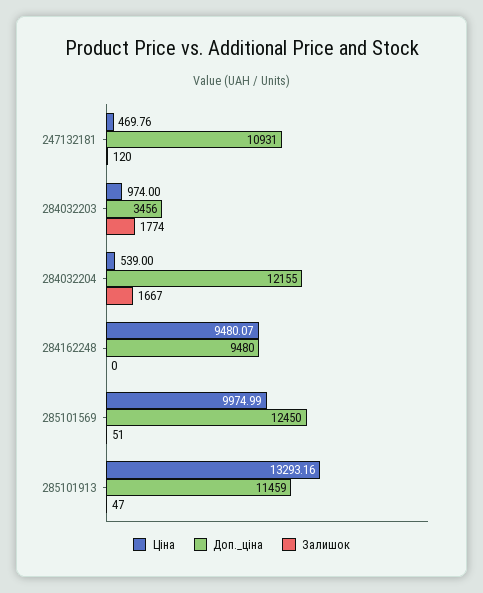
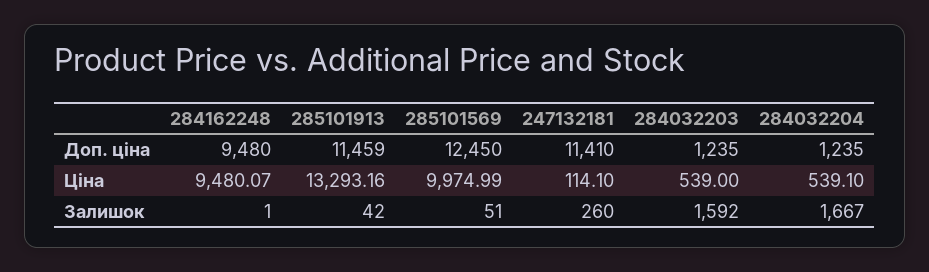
  {
    "Ціна": {
-     "247132181": 469.76,
+     "247132181": 114.1,
-     "284032203": 974,
+     "284032203": 539,
-     "284032204": 539,
+     "284032204": 539.1,
      "284162248": 9480.07,
      "285101569": 9974.99,
      "285101913": 13293.16
    },
    "Доп._ціна": {
-     "247132181": 10931,
+     "247132181": 11410,
-     "284032203": 3456,
+     "284032203": 1235,
-     "284032204": 12155,
+     "284032204": 1235,
      "284162248": 9480,
      "285101569": 12450,
      "285101913": 11459
    },
    "Залишок": {
-     "247132181": 120,
+     "247132181": 260,
-     "284032203": 1774,
+     "284032203": 1592,
      "284032204": 1667,
-     "284162248": 0,
+     "284162248": 1,
      "285101569": 51,
-     "285101913": 47
+     "285101913": 42
    }
  }

